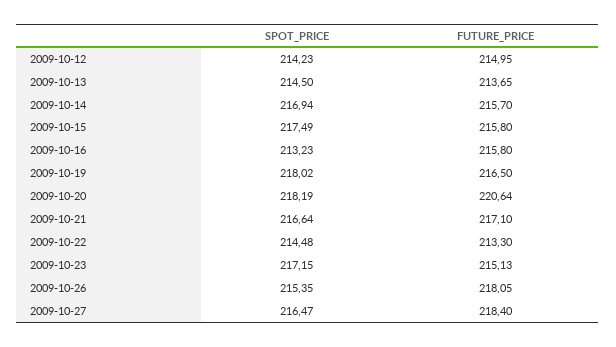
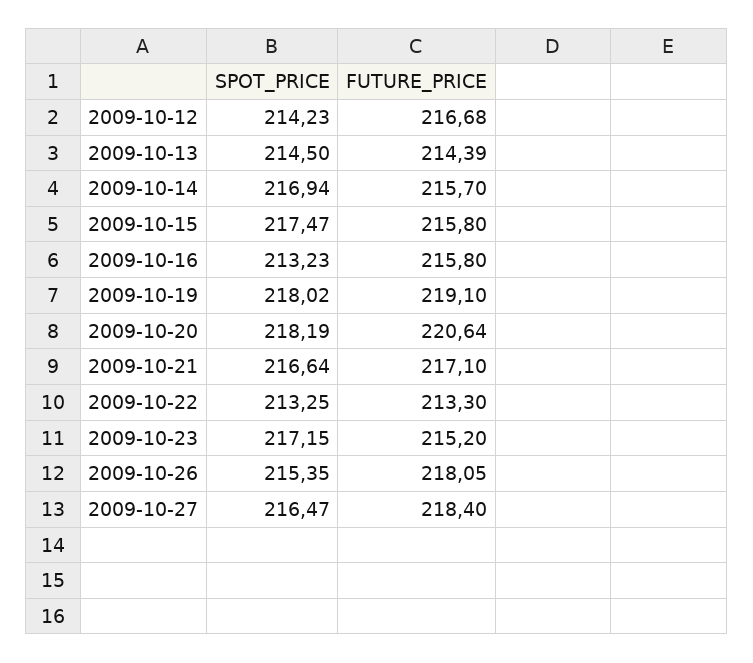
  {
    "SPOT_PRICE": {
      "2009-10-12": 214.23,
      "2009-10-13": 214.5,
      "2009-10-14": 216.94,
-     "2009-10-15": 217.49,
+     "2009-10-15": 217.47,
      "2009-10-16": 213.23,
      "2009-10-19": 218.02,
      "2009-10-20": 218.19,
      "2009-10-21": 216.64,
-     "2009-10-22": 214.48,
+     "2009-10-22": 213.25,
      "2009-10-23": 217.15,
      "2009-10-26": 215.35,
      "2009-10-27": 216.47
    },
    "FUTURE_PRICE": {
-     "2009-10-12": 214.95,
+     "2009-10-12": 216.68,
-     "2009-10-13": 213.65,
+     "2009-10-13": 214.39,
      "2009-10-14": 215.7,
      "2009-10-15": 215.8,
      "2009-10-16": 215.8,
-     "2009-10-19": 216.5,
+     "2009-10-19": 219.1,
      "2009-10-20": 220.64,
      "2009-10-21": 217.1,
      "2009-10-22": 213.3,
-     "2009-10-23": 215.13,
+     "2009-10-23": 215.2,
      "2009-10-26": 218.05,
      "2009-10-27": 218.4
    }
  }

